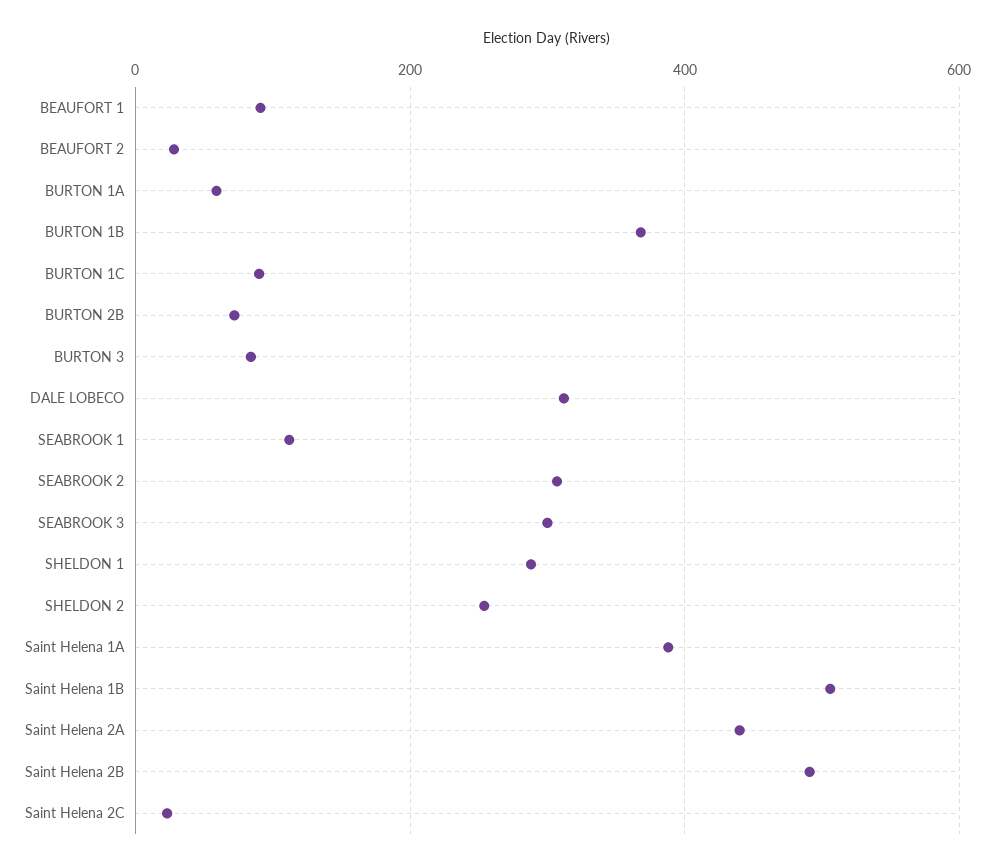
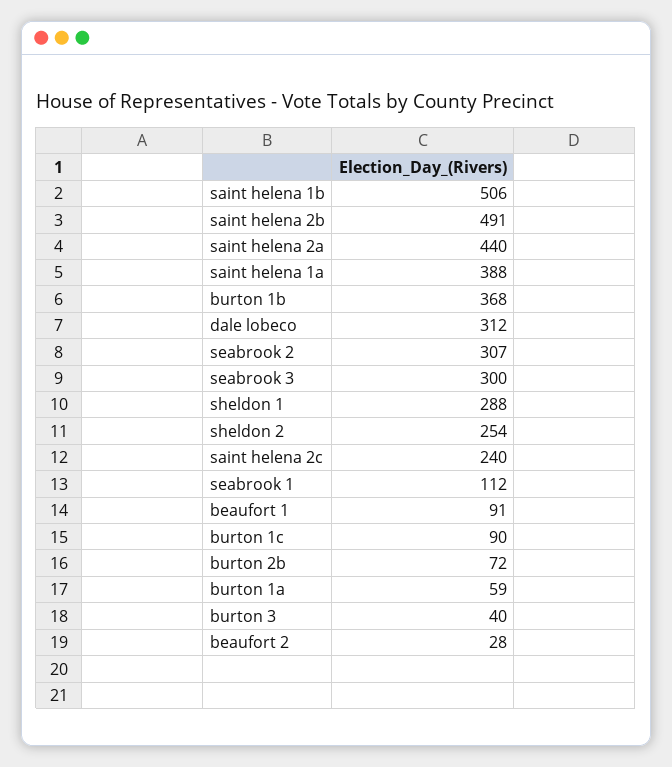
  {
    "BEAUFORT 1": 91,
    "BEAUFORT 2": 28,
    "BURTON 1A": 59,
    "BURTON 1B": 368,
    "BURTON 1C": 90,
    "BURTON 2B": 72,
-   "BURTON 3": 80,
+   "BURTON 3": 40,
    "DALE LOBECO": 312,
    "SEABROOK 1": 112,
    "SEABROOK 2": 307,
    "SEABROOK 3": 300,
    "SHELDON 1": 288,
    "SHELDON 2": 254,
    "Saint Helena 1A": 388,
    "Saint Helena 1B": 506,
    "Saint Helena 2A": 440,
    "Saint Helena 2B": 491,
-   "Saint Helena 2C": 20
+   "Saint Helena 2C": 240
  }

